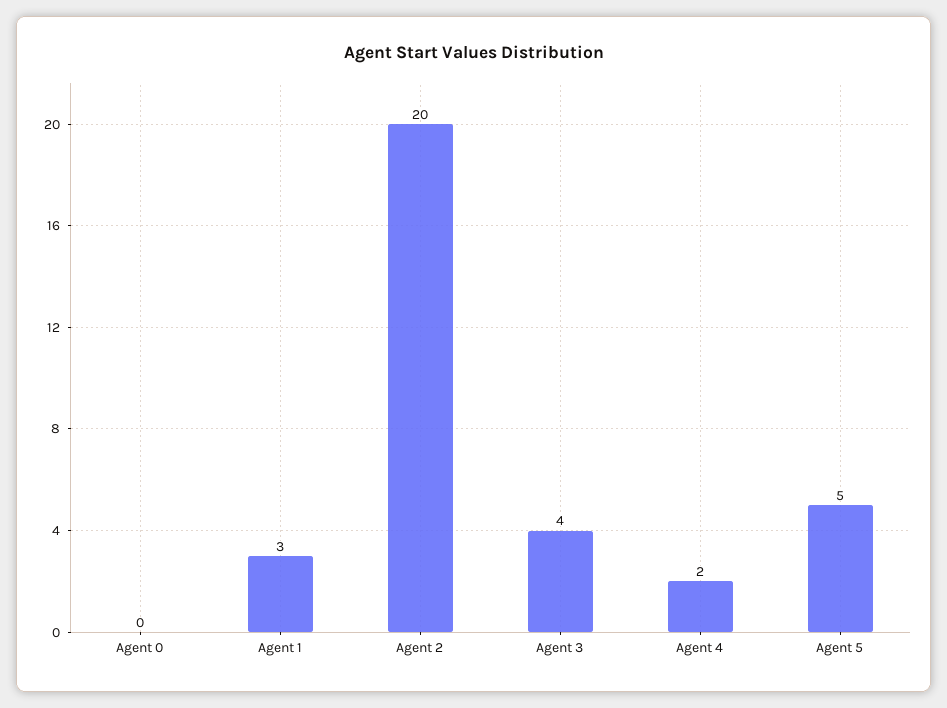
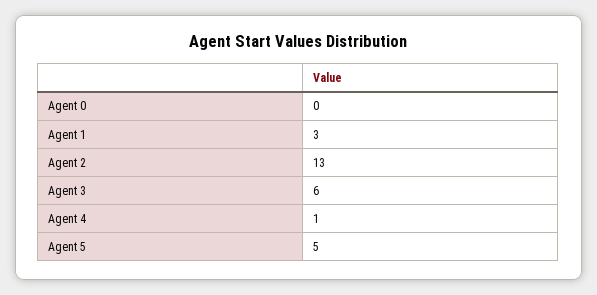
  {
    "Agent 0": 0,
    "Agent 1": 3,
-   "Agent 2": 20,
+   "Agent 2": 13,
-   "Agent 3": 4,
+   "Agent 3": 6,
-   "Agent 4": 2,
+   "Agent 4": 1,
    "Agent 5": 5
  }

